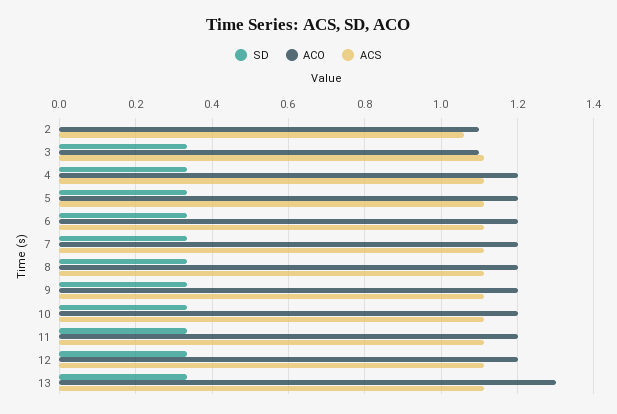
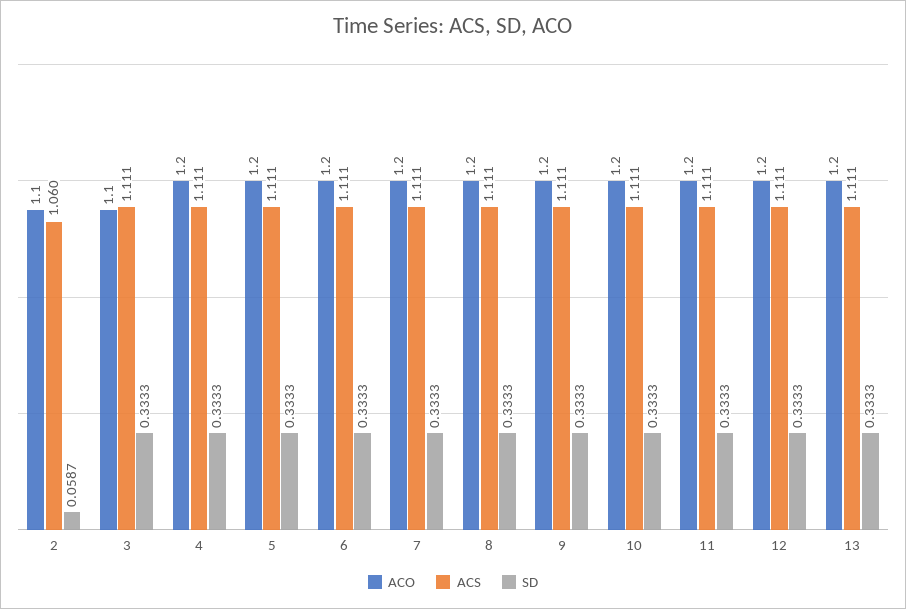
  {
    "SD": {
-     "2": 0,
+     "2": 0.0587,
      "3": 0.3333,
      "4": 0.3333,
      "5": 0.3333,
      "6": 0.3333,
      "7": 0.3333,
      "8": 0.3333,
      "9": 0.3333,
      "10": 0.3333,
      "11": 0.3333,
      "12": 0.3333,
      "13": 0.3333
    },
    "ACO": {
      "2": 1.1,
      "3": 1.1,
      "4": 1.2,
      "5": 1.2,
      "6": 1.2,
      "7": 1.2,
      "8": 1.2,
      "9": 1.2,
      "10": 1.2,
      "11": 1.2,
      "12": 1.2,
-     "13": 1.3
+     "13": 1.2
    },
    "ACS": {
      "2": 1.06,
      "3": 1.111,
      "4": 1.111,
      "5": 1.111,
      "6": 1.111,
      "7": 1.111,
      "8": 1.111,
      "9": 1.111,
      "10": 1.111,
      "11": 1.111,
      "12": 1.111,
      "13": 1.111
    }
  }

